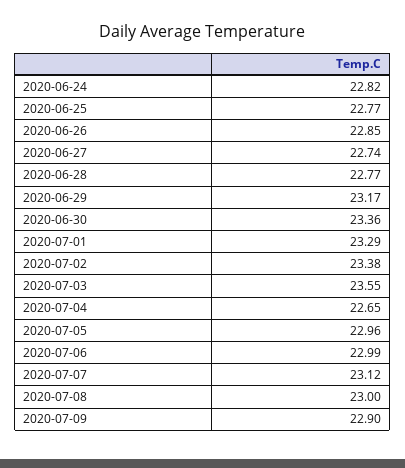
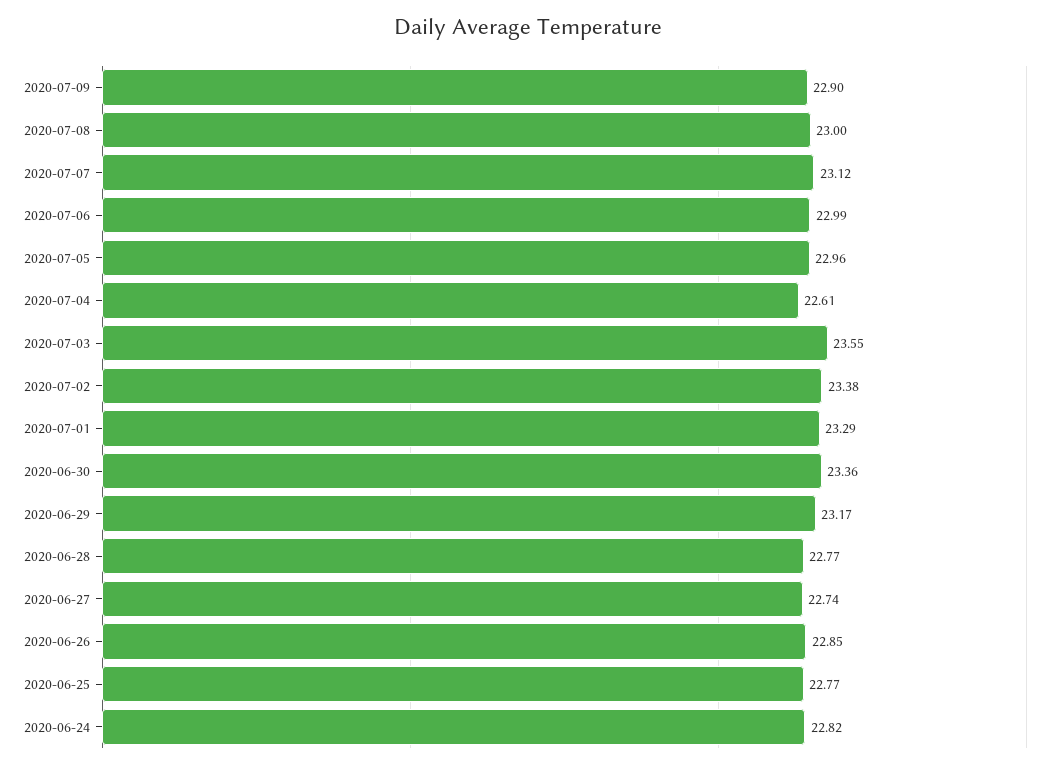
  {
    "2020-06-24": 22.82,
    "2020-06-25": 22.77,
    "2020-06-26": 22.85,
    "2020-06-27": 22.74,
    "2020-06-28": 22.77,
    "2020-06-29": 23.17,
    "2020-06-30": 23.36,
    "2020-07-01": 23.29,
    "2020-07-02": 23.38,
    "2020-07-03": 23.55,
-   "2020-07-04": 22.65,
+   "2020-07-04": 22.61,
    "2020-07-05": 22.96,
    "2020-07-06": 22.99,
    "2020-07-07": 23.12,
    "2020-07-08": 23,
    "2020-07-09": 22.9
  }

